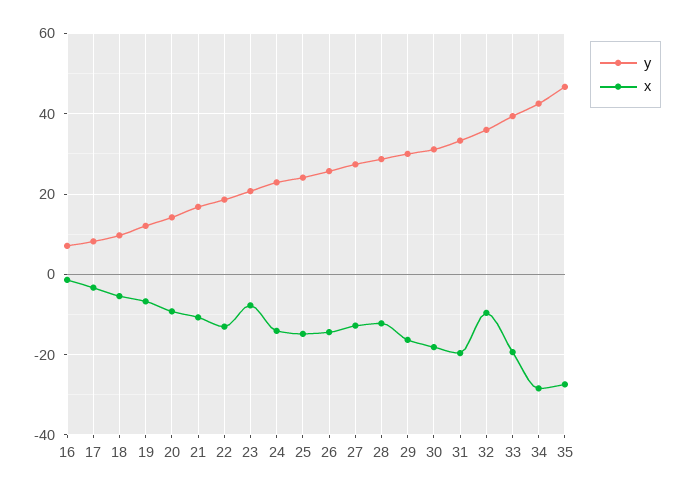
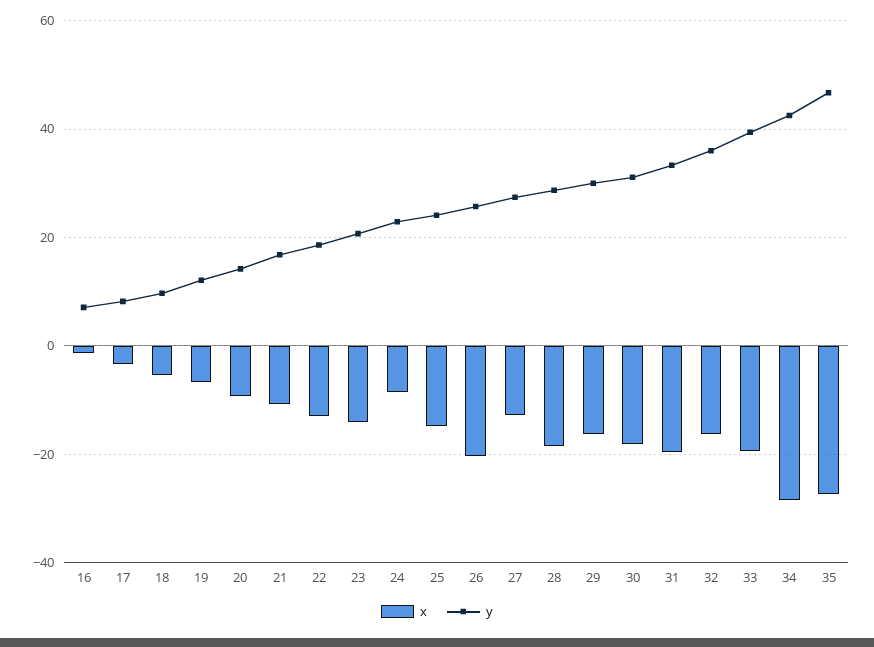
  {
    "y": {
      "16": 8,
      "17": 8,
      "18": 10,
      "19": 12,
      "20": 14,
      "21": 16,
      "22": 18,
      "23": 20,
      "24": 22,
      "25": 24,
      "26": 26,
      "27": 28,
      "28": 28,
      "29": 30,
      "30": 32,
      "31": 34,
      "32": 36,
      "33": 40,
      "34": 42,
      "35": 46
    },
    "x": {
      "16": -2,
      "17": -4,
      "18": -6,
      "19": -6,
      "20": -10,
      "21": -10,
      "22": -14,
-     "23": -8,
+     "23": -14,
-     "24": -14,
+     "24": -8,
      "25": -14,
-     "26": -14,
+     "26": -20,
      "27": -12,
-     "28": -12,
+     "28": -18,
      "29": -16,
      "30": -18,
      "31": -20,
-     "32": -10,
+     "32": -16,
      "33": -20,
      "34": -28,
      "35": -28
    }
  }

